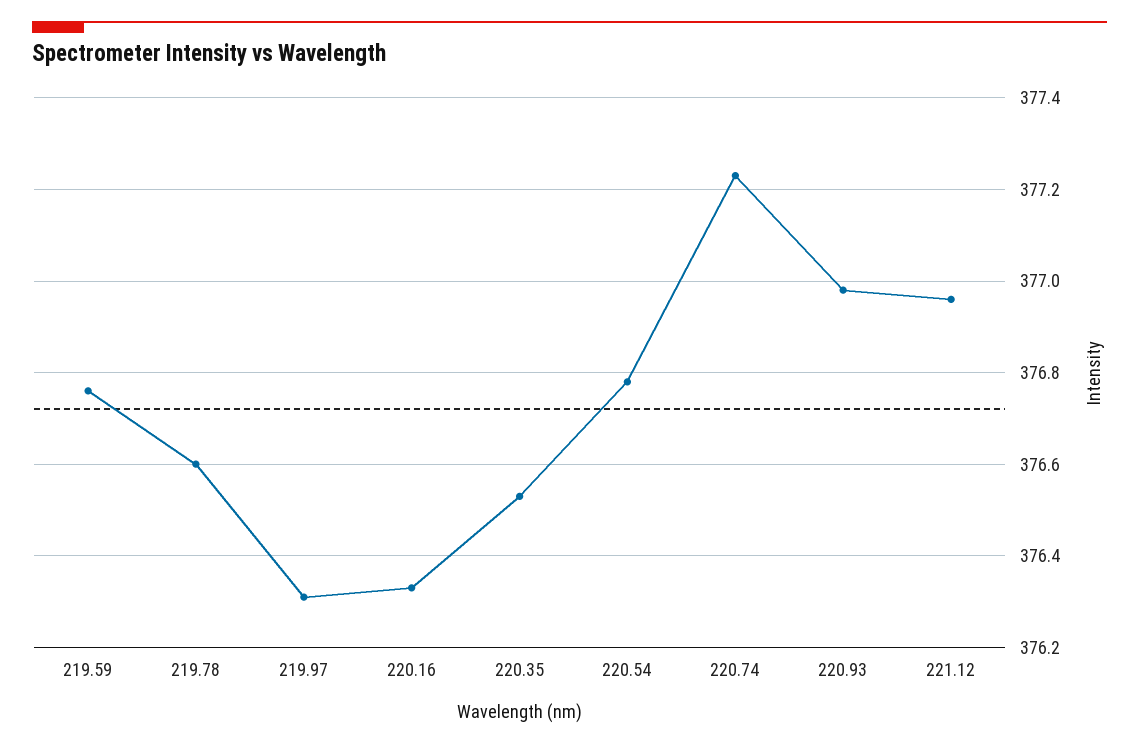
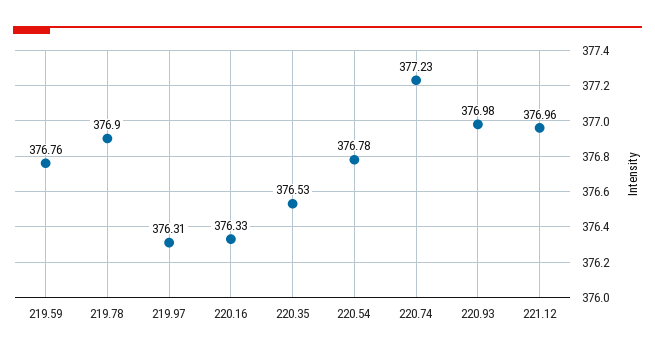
  {
    "219.59": 376.76,
-   "219.78": 376.6,
+   "219.78": 376.9,
    "219.97": 376.31,
    "220.16": 376.33,
    "220.35": 376.53,
    "220.54": 376.78,
    "220.74": 377.23,
    "220.93": 376.98,
    "221.12": 376.96
  }

